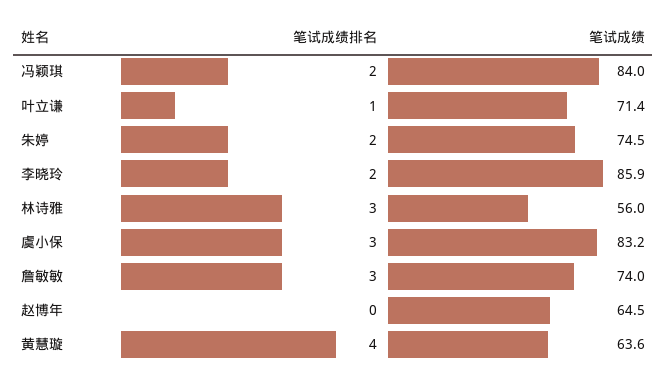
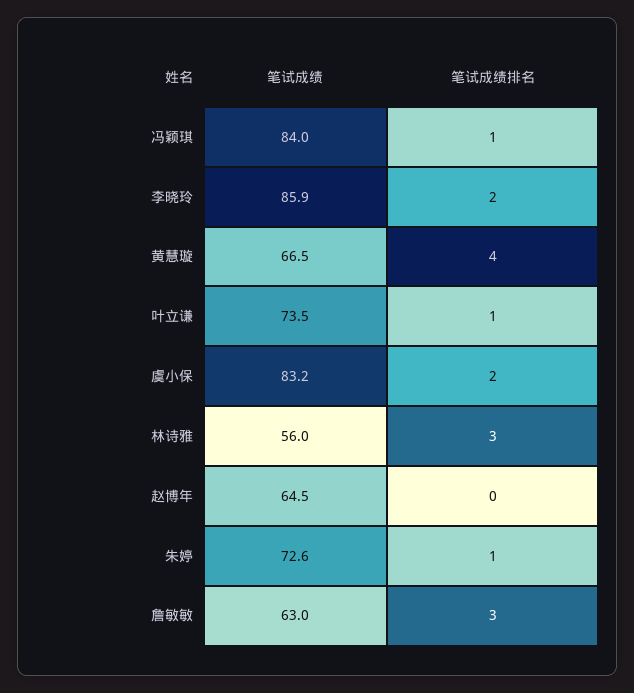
  {
    "笔试成绩排名": {
-     "冯颖琪": 2,
+     "冯颖琪": 1,
      "叶立谦": 1,
-     "朱婷": 2,
+     "朱婷": 1,
      "李晓玲": 2,
      "林诗雅": 3,
-     "虞小保": 3,
+     "虞小保": 2,
      "詹敏敏": 3,
      "赵博年": 0,
      "黄慧璇": 4
    },
    "笔试成绩": {
      "冯颖琪": 84,
-     "叶立谦": 71.4,
+     "叶立谦": 73.5,
-     "朱婷": 74.5,
+     "朱婷": 72.6,
      "李晓玲": 85.9,
      "林诗雅": 56,
      "虞小保": 83.2,
-     "詹敏敏": 74,
+     "詹敏敏": 63,
      "赵博年": 64.5,
-     "黄慧璇": 63.6
+     "黄慧璇": 66.5
    }
  }

